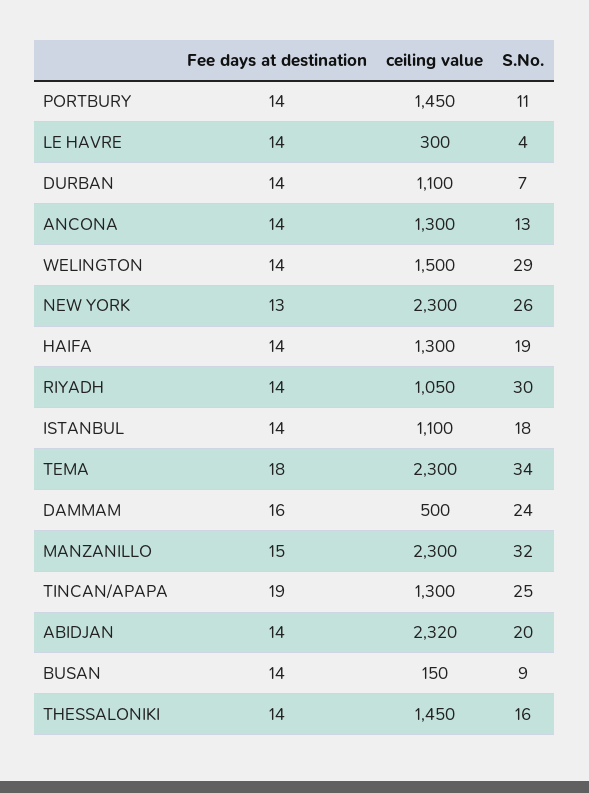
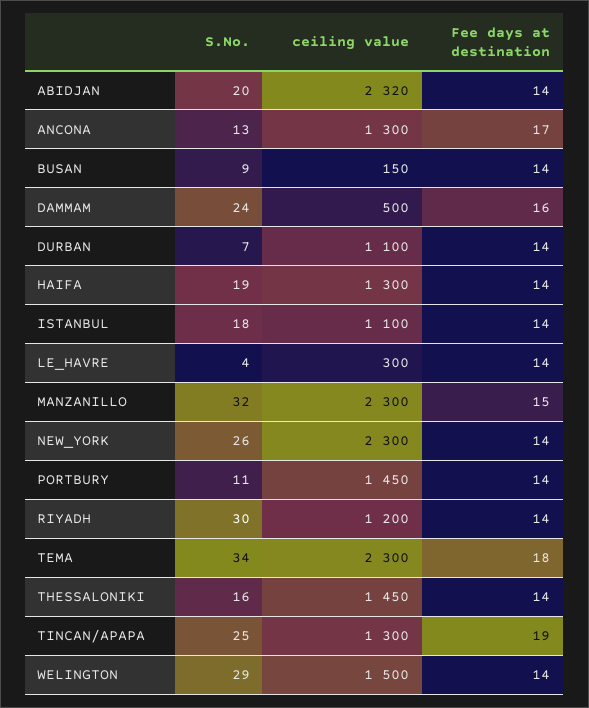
  {
    "Fee days at destination": {
      "PORTBURY": 14,
      "LE HAVRE": 14,
      "DURBAN": 14,
-     "ANCONA": 14,
+     "ANCONA": 17,
      "WELINGTON": 14,
-     "NEW YORK": 13,
+     "NEW YORK": 14,
      "HAIFA": 14,
      "RIYADH": 14,
      "ISTANBUL": 14,
      "TEMA": 18,
      "DAMMAM": 16,
      "MANZANILLO": 15,
      "TINCAN/APAPA": 19,
      "ABIDJAN": 14,
      "BUSAN": 14,
      "THESSALONIKI": 14
    },
    "ceiling value": {
      "PORTBURY": 1450,
      "LE HAVRE": 300,
      "DURBAN": 1100,
      "ANCONA": 1300,
      "WELINGTON": 1500,
      "NEW YORK": 2300,
      "HAIFA": 1300,
-     "RIYADH": 1050,
+     "RIYADH": 1200,
      "ISTANBUL": 1100,
      "TEMA": 2300,
      "DAMMAM": 500,
      "MANZANILLO": 2300,
      "TINCAN/APAPA": 1300,
      "ABIDJAN": 2320,
      "BUSAN": 150,
      "THESSALONIKI": 1450
    },
    "S.No.": {
      "PORTBURY": 11,
      "LE HAVRE": 4,
      "DURBAN": 7,
      "ANCONA": 13,
      "WELINGTON": 29,
      "NEW YORK": 26,
      "HAIFA": 19,
      "RIYADH": 30,
      "ISTANBUL": 18,
      "TEMA": 34,
      "DAMMAM": 24,
      "MANZANILLO": 32,
      "TINCAN/APAPA": 25,
      "ABIDJAN": 20,
      "BUSAN": 9,
      "THESSALONIKI": 16
    }
  }

